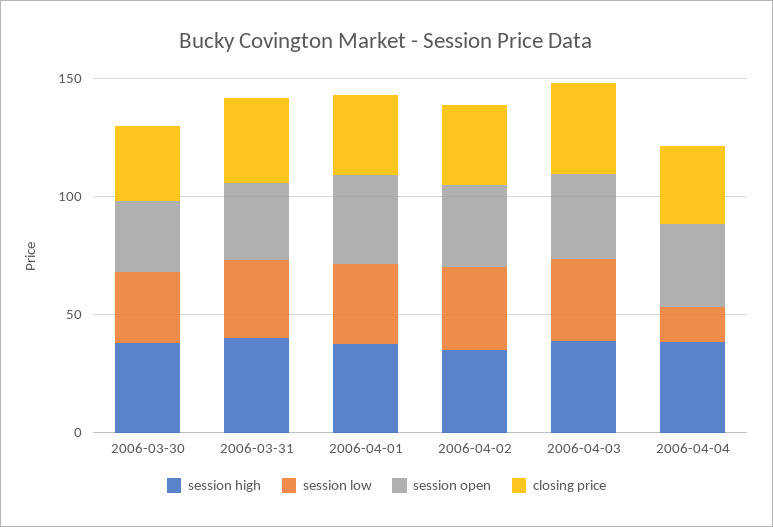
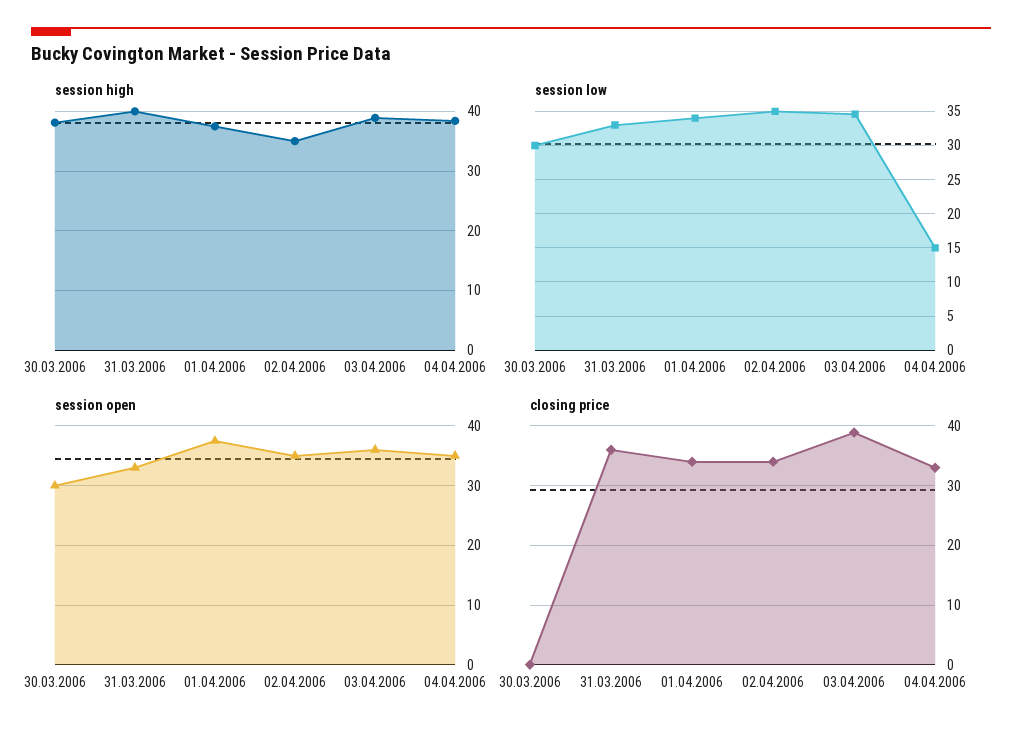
  {
    "session high": {
      "2006-03-30": 38,
      "2006-03-31": 40,
      "2006-04-01": 38,
      "2006-04-02": 36,
      "2006-04-03": 38,
      "2006-04-04": 38
    },
    "session low": {
      "2006-03-30": 30,
      "2006-03-31": 33,
      "2006-04-01": 34,
      "2006-04-02": 35,
      "2006-04-03": 35,
      "2006-04-04": 15
    },
    "session open": {
      "2006-03-30": 30,
      "2006-03-31": 34,
      "2006-04-01": 38,
      "2006-04-02": 36,
      "2006-04-03": 36,
      "2006-04-04": 36
    },
    "closing price": {
-     "2006-03-30": 30,
+     "2006-03-30": 0,
      "2006-03-31": 36,
      "2006-04-01": 34,
      "2006-04-02": 34,
      "2006-04-03": 38,
      "2006-04-04": 34
    }
  }

